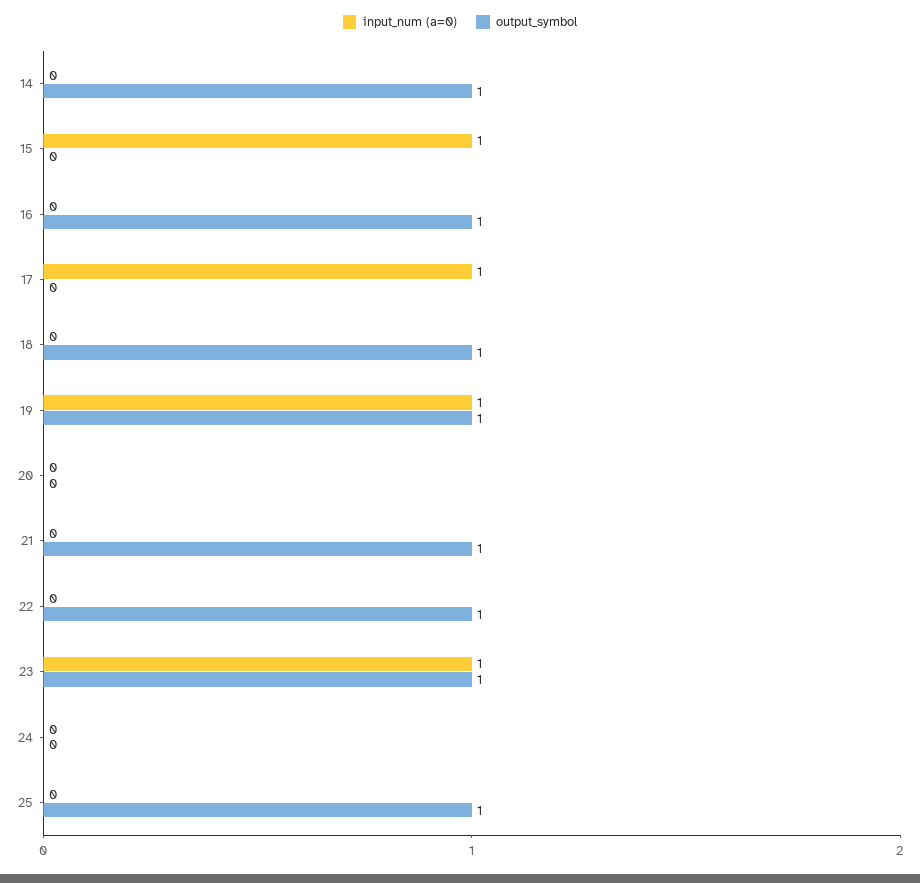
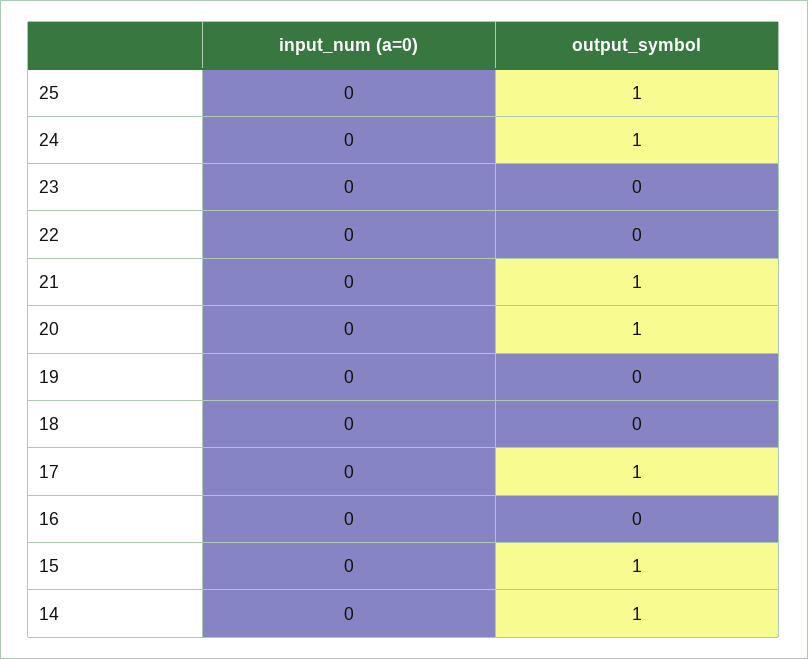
  {
    "input_num (a=0)": {
      "14": 0,
-     "15": 1,
+     "15": 0,
      "16": 0,
-     "17": 1,
+     "17": 0,
      "18": 0,
-     "19": 1,
+     "19": 0,
      "20": 0,
      "21": 0,
      "22": 0,
-     "23": 1,
+     "23": 0,
      "24": 0,
      "25": 0
    },
    "output_symbol": {
      "14": 1,
-     "15": 0,
+     "15": 1,
-     "16": 1,
+     "16": 0,
-     "17": 0,
+     "17": 1,
-     "18": 1,
+     "18": 0,
-     "19": 1,
+     "19": 0,
-     "20": 0,
+     "20": 1,
      "21": 1,
-     "22": 1,
+     "22": 0,
-     "23": 1,
+     "23": 0,
-     "24": 0,
+     "24": 1,
      "25": 1
    }
  }

